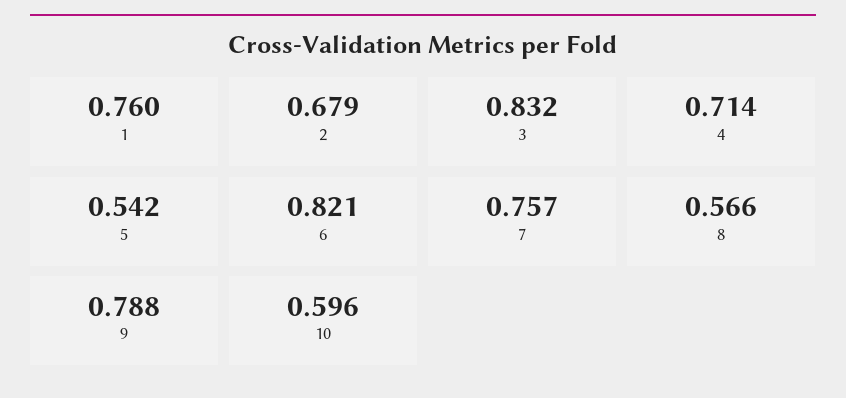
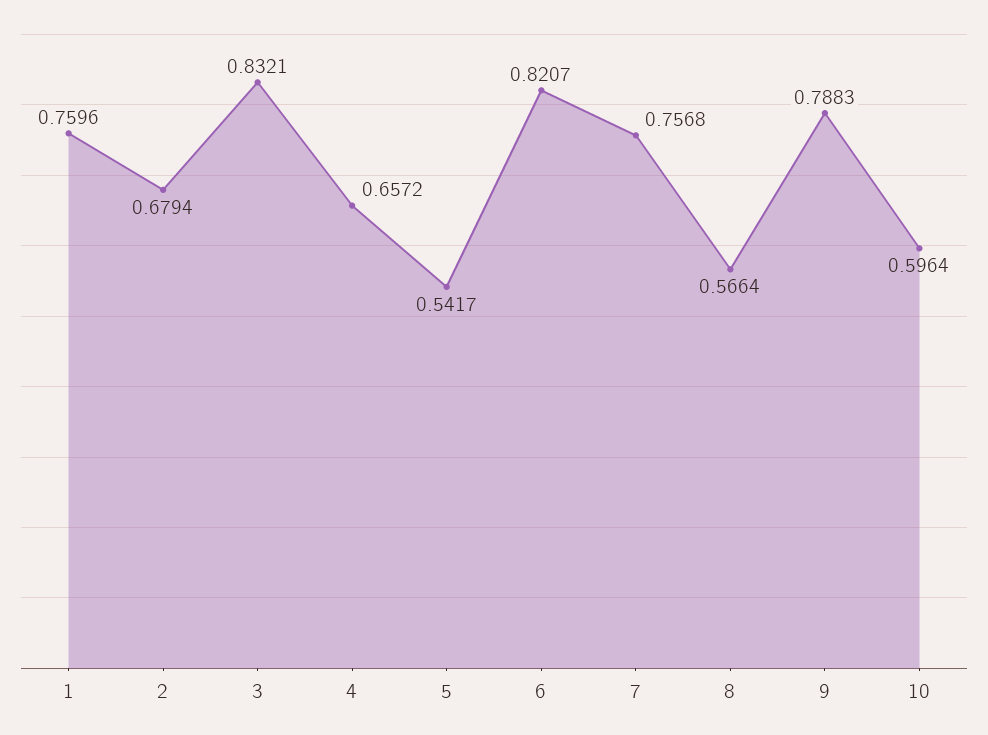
  {
    "1": 0.7596,
    "2": 0.6794,
    "3": 0.8321,
-   "4": 0.714,
+   "4": 0.6572,
    "5": 0.5417,
    "6": 0.8207,
    "7": 0.7568,
    "8": 0.5664,
    "9": 0.7883,
    "10": 0.5964
  }

